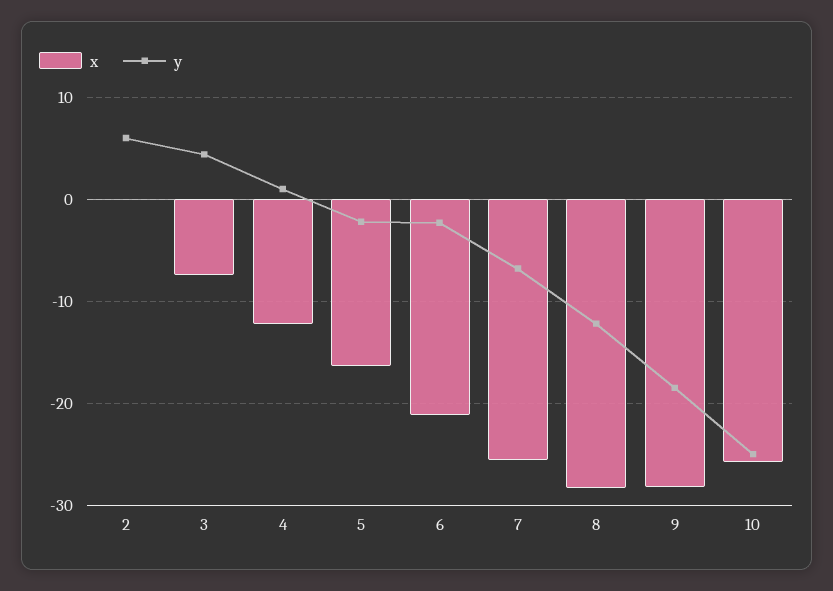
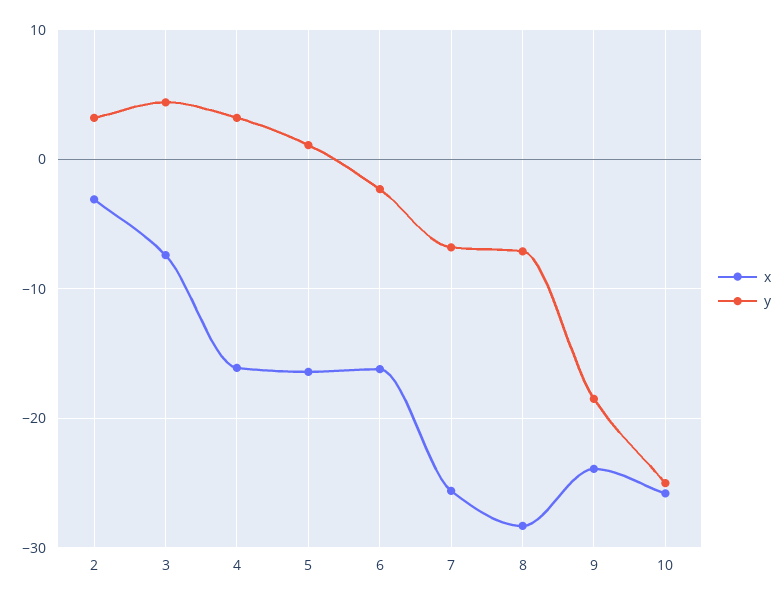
  {
    "x": {
-     "2": 0,
+     "2": -3,
      "3": -7,
-     "4": -12,
+     "4": -16,
      "5": -16,
-     "6": -21,
+     "6": -16,
      "7": -26,
      "8": -28,
-     "9": -28,
+     "9": -24,
      "10": -26
    },
    "y": {
-     "2": 6,
+     "2": 3,
      "3": 4,
-     "4": 1,
+     "4": 3,
-     "5": -2,
+     "5": 1,
      "6": -2,
      "7": -7,
-     "8": -12,
+     "8": -7,
      "9": -19,
      "10": -25
    }
  }

